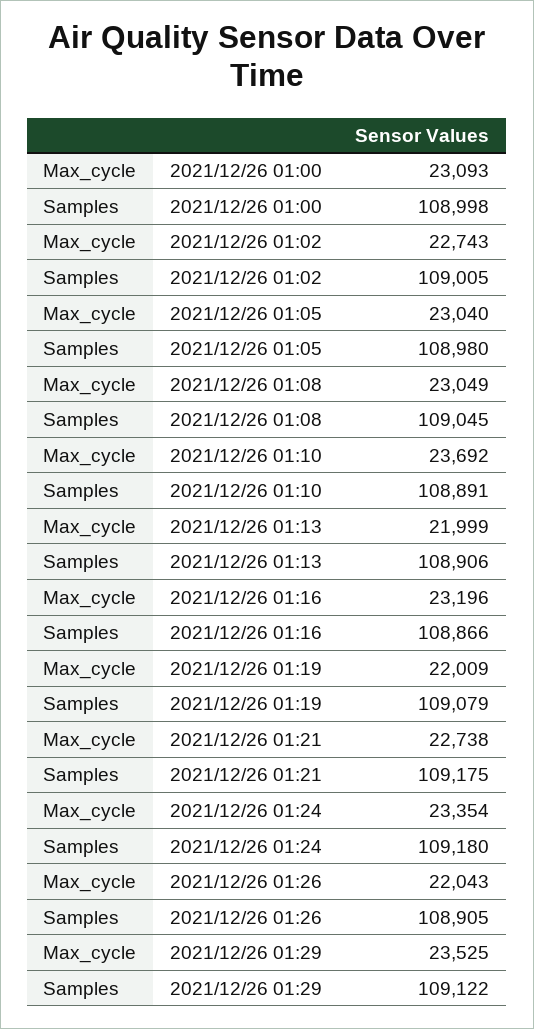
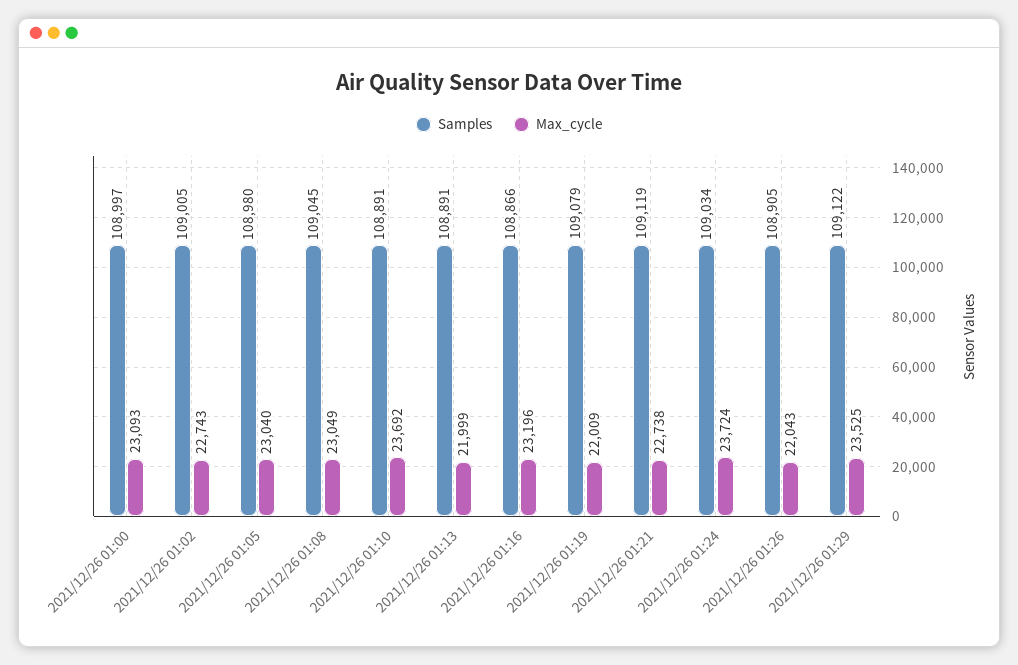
  {
    "Max_cycle": {
      "2021/12/26 01:00": 23093,
      "2021/12/26 01:02": 22743,
      "2021/12/26 01:05": 23040,
      "2021/12/26 01:08": 23049,
      "2021/12/26 01:10": 23692,
      "2021/12/26 01:13": 21999,
      "2021/12/26 01:16": 23196,
      "2021/12/26 01:19": 22009,
      "2021/12/26 01:21": 22738,
-     "2021/12/26 01:24": 23354,
+     "2021/12/26 01:24": 23724,
      "2021/12/26 01:26": 22043,
      "2021/12/26 01:29": 23525
    },
    "Samples": {
-     "2021/12/26 01:00": 108998,
+     "2021/12/26 01:00": 108997,
      "2021/12/26 01:02": 109005,
      "2021/12/26 01:05": 108980,
      "2021/12/26 01:08": 109045,
      "2021/12/26 01:10": 108891,
-     "2021/12/26 01:13": 108906,
+     "2021/12/26 01:13": 108891,
      "2021/12/26 01:16": 108866,
      "2021/12/26 01:19": 109079,
-     "2021/12/26 01:21": 109175,
+     "2021/12/26 01:21": 109119,
-     "2021/12/26 01:24": 109180,
+     "2021/12/26 01:24": 109034,
      "2021/12/26 01:26": 108905,
      "2021/12/26 01:29": 109122
    }
  }

